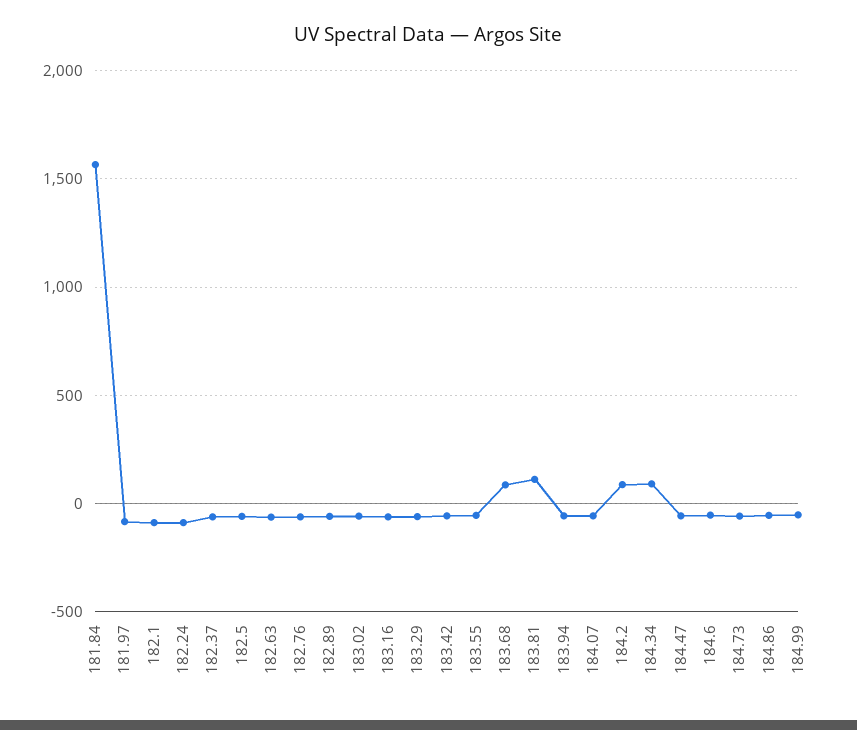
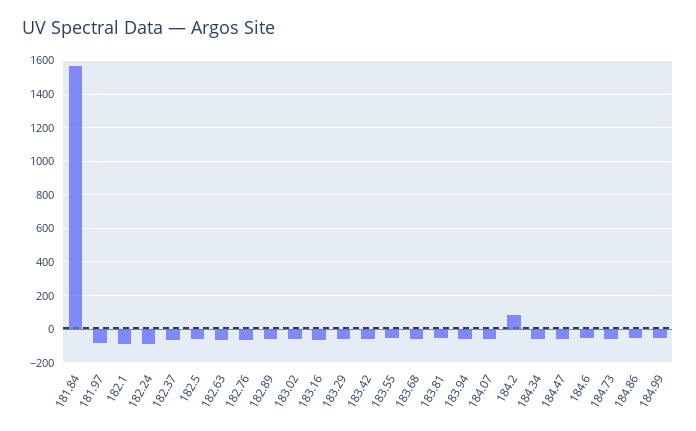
  {
    "181.84": 1550,
    "181.97": -100,
    "182.1": -100,
    "182.24": -100,
    "182.37": -50,
    "182.5": -50,
    "182.63": -50,
    "182.76": -50,
    "182.89": -50,
    "183.02": -50,
    "183.16": -50,
    "183.29": -50,
    "183.42": -50,
    "183.55": -50,
-   "183.68": 100,
+   "183.68": -50,
-   "183.81": 100,
+   "183.81": -50,
    "183.94": -50,
    "184.07": -50,
    "184.2": 100,
-   "184.34": 100,
+   "184.34": -50,
    "184.47": -50,
    "184.6": -50,
    "184.73": -50,
    "184.86": -50,
    "184.99": -50
  }

